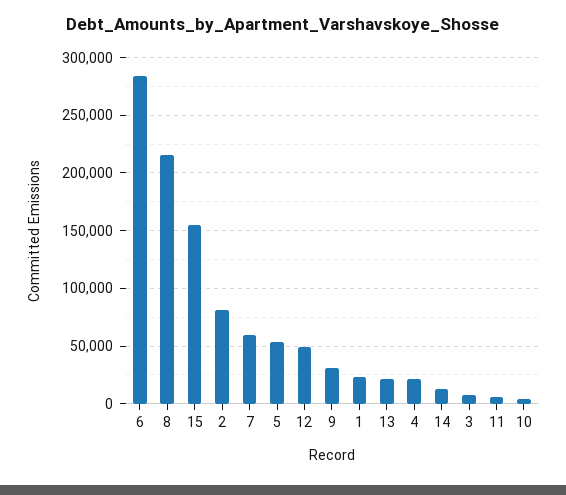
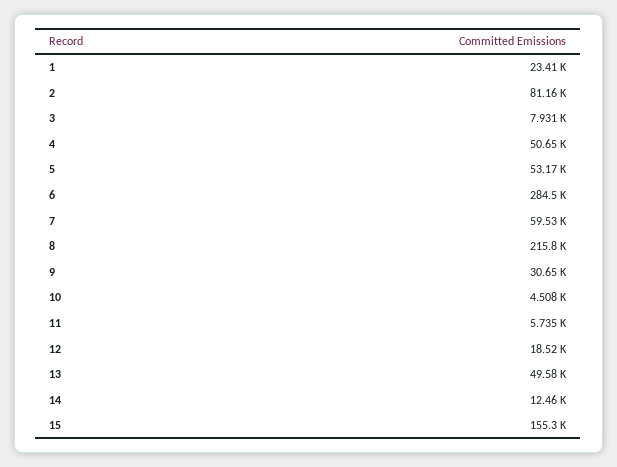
  {
    "6": 284500,
    "8": 215800,
    "15": 155300,
    "2": 81160,
    "7": 59530,
    "5": 53170,
-   "12": 50000,
+   "12": 18520,
    "9": 30650,
    "1": 23410,
-   "13": 20000,
+   "13": 49580,
-   "4": 20000,
+   "4": 50650,
    "14": 12460,
    "3": 7931,
    "11": 5735,
    "10": 4508
  }

